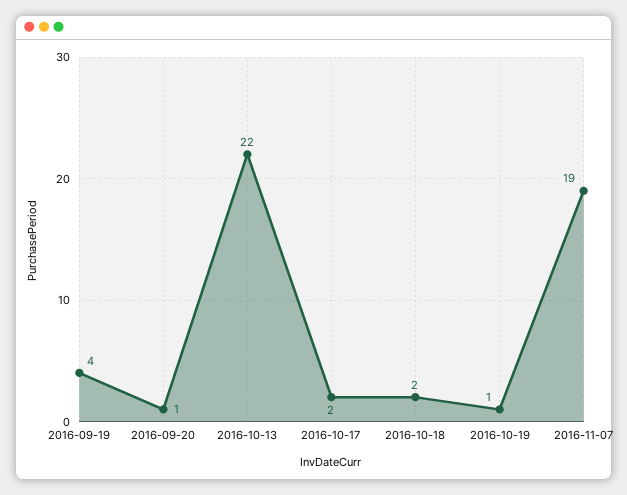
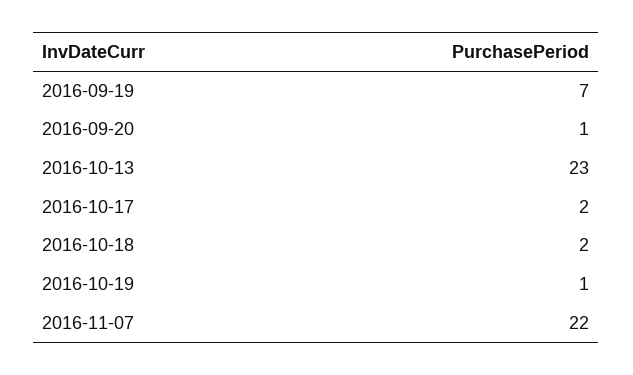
  {
-   "2016-09-19": 4,
+   "2016-09-19": 7,
    "2016-09-20": 1,
-   "2016-10-13": 22,
+   "2016-10-13": 23,
    "2016-10-17": 2,
    "2016-10-18": 2,
    "2016-10-19": 1,
-   "2016-11-07": 19
+   "2016-11-07": 22
  }

